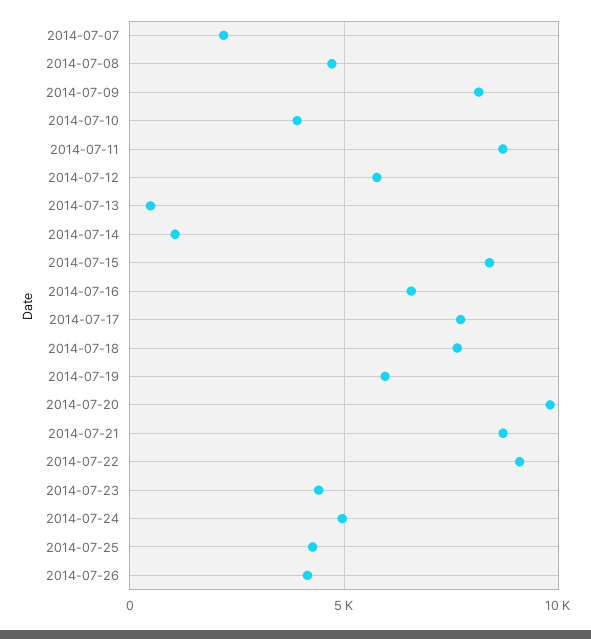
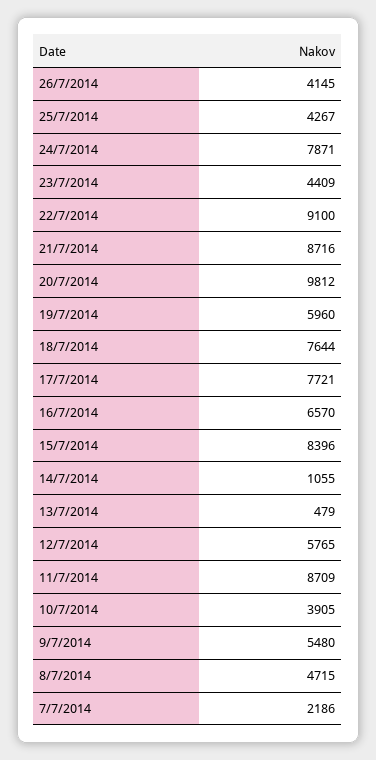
  {
    "2014-07-07": 2186,
    "2014-07-08": 4715,
-   "2014-07-09": 8000,
+   "2014-07-09": 5480,
    "2014-07-10": 3905,
    "2014-07-11": 8709,
    "2014-07-12": 5765,
    "2014-07-13": 479,
    "2014-07-14": 1055,
    "2014-07-15": 8396,
    "2014-07-16": 6570,
    "2014-07-17": 7721,
    "2014-07-18": 7644,
    "2014-07-19": 5960,
    "2014-07-20": 9812,
    "2014-07-21": 8716,
    "2014-07-22": 9100,
    "2014-07-23": 4409,
-   "2014-07-24": 5000,
+   "2014-07-24": 7871,
    "2014-07-25": 4267,
    "2014-07-26": 4145
  }

